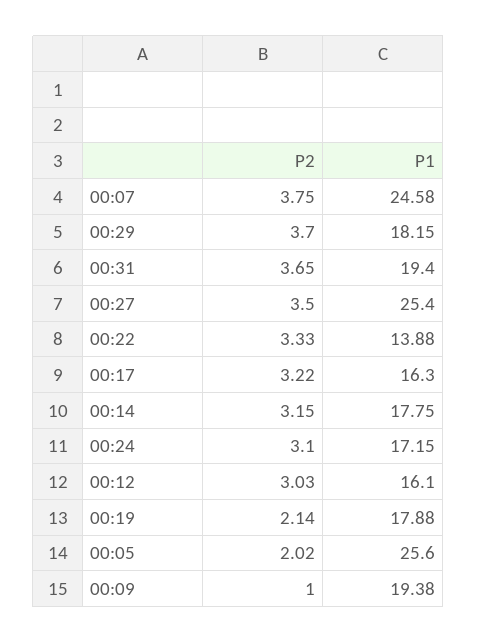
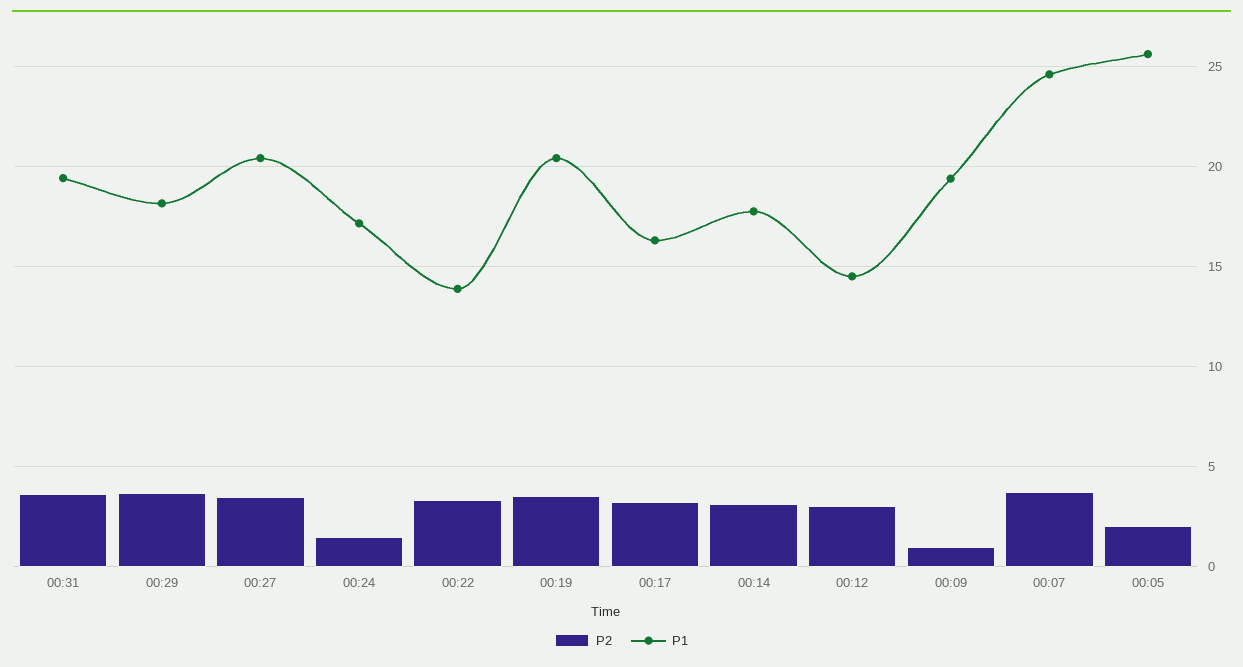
  {
    "P2": {
      "00:07": 3.75,
      "00:29": 3.7,
      "00:31": 3.65,
      "00:27": 3.5,
      "00:22": 3.33,
      "00:17": 3.22,
      "00:14": 3.15,
-     "00:24": 3.1,
+     "00:24": 1.5,
      "00:12": 3.03,
-     "00:19": 2.14,
+     "00:19": 3.5,
      "00:05": 2.02,
      "00:09": 1
    },
    "P1": {
      "00:07": 24.58,
      "00:29": 18.15,
      "00:31": 19.4,
-     "00:27": 25.4,
+     "00:27": 20.5,
      "00:22": 13.88,
      "00:17": 16.3,
      "00:14": 17.75,
      "00:24": 17.15,
-     "00:12": 16.1,
+     "00:12": 14.5,
-     "00:19": 17.88,
+     "00:19": 20.5,
      "00:05": 25.6,
      "00:09": 19.38
    }
  }

